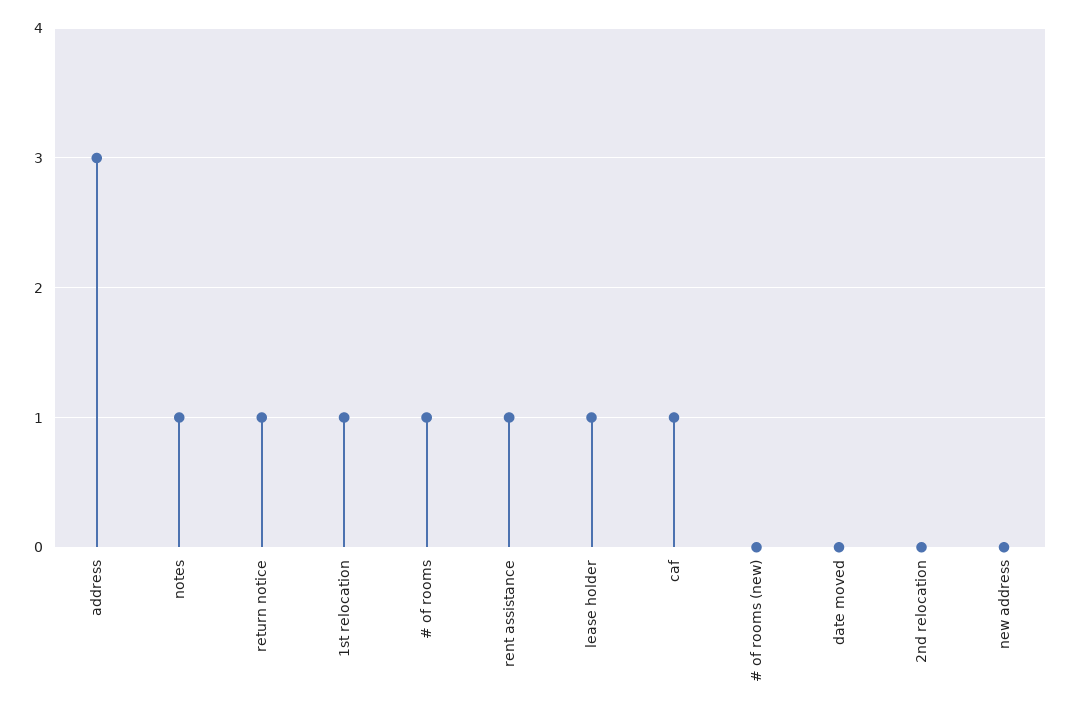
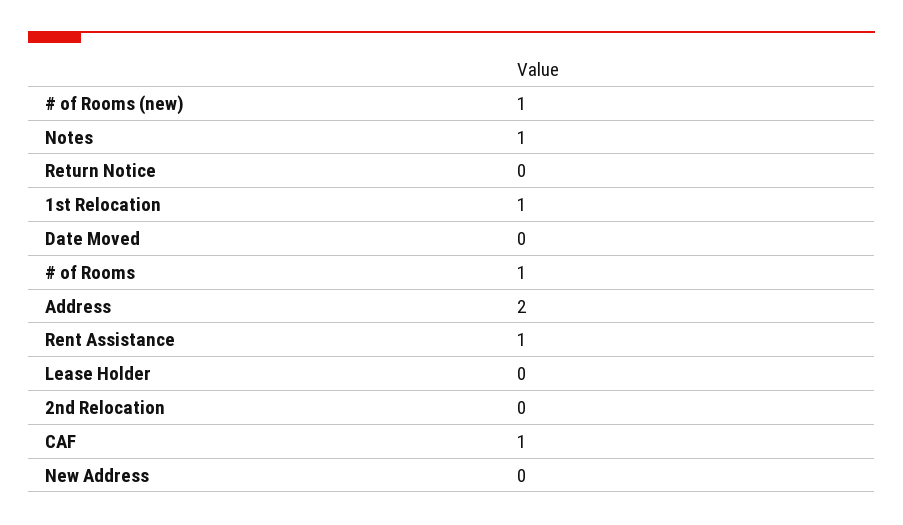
  {
-   "address": 3,
+   "address": 2,
    "notes": 1,
-   "return notice": 1,
+   "return notice": 0,
    "1st relocation": 1,
    "# of rooms": 1,
    "rent assistance": 1,
-   "lease holder": 1,
+   "lease holder": 0,
    "caf": 1,
-   "# of rooms (new)": 0,
+   "# of rooms (new)": 1,
    "date moved": 0,
    "2nd relocation": 0,
    "new address": 0
  }

